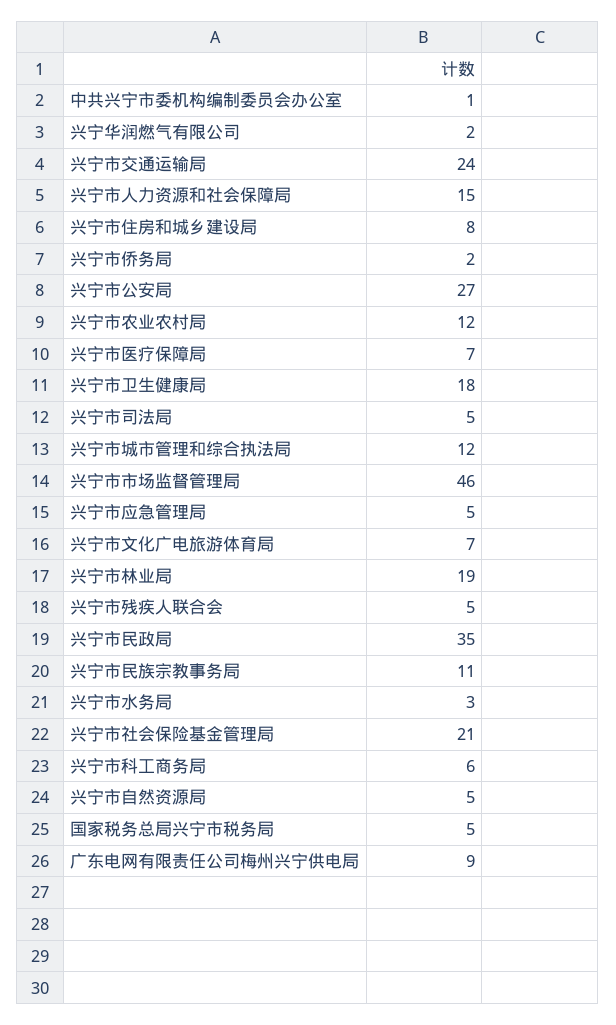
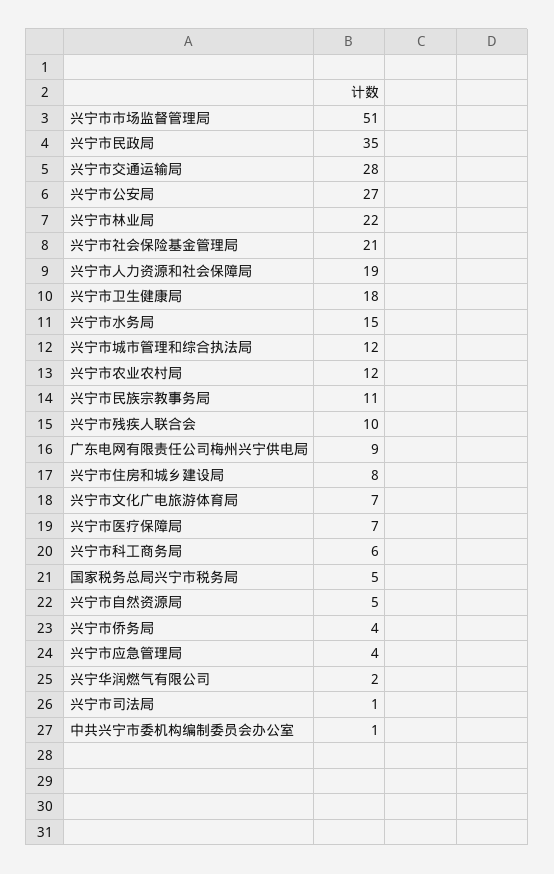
  {
    "中共兴宁市委机构编制委员会办公室": 1,
    "兴宁华润燃气有限公司": 2,
-   "兴宁市交通运输局": 24,
+   "兴宁市交通运输局": 28,
-   "兴宁市人力资源和社会保障局": 15,
+   "兴宁市人力资源和社会保障局": 19,
    "兴宁市住房和城乡建设局": 8,
-   "兴宁市侨务局": 2,
+   "兴宁市侨务局": 4,
    "兴宁市公安局": 27,
    "兴宁市农业农村局": 12,
    "兴宁市医疗保障局": 7,
    "兴宁市卫生健康局": 18,
-   "兴宁市司法局": 5,
+   "兴宁市司法局": 1,
    "兴宁市城市管理和综合执法局": 12,
-   "兴宁市市场监督管理局": 46,
+   "兴宁市市场监督管理局": 51,
-   "兴宁市应急管理局": 5,
+   "兴宁市应急管理局": 4,
    "兴宁市文化广电旅游体育局": 7,
-   "兴宁市林业局": 19,
+   "兴宁市林业局": 22,
-   "兴宁市残疾人联合会": 5,
+   "兴宁市残疾人联合会": 10,
    "兴宁市民政局": 35,
    "兴宁市民族宗教事务局": 11,
-   "兴宁市水务局": 3,
+   "兴宁市水务局": 15,
    "兴宁市社会保险基金管理局": 21,
    "兴宁市科工商务局": 6,
    "兴宁市自然资源局": 5,
    "国家税务总局兴宁市税务局": 5,
    "广东电网有限责任公司梅州兴宁供电局": 9
  }

